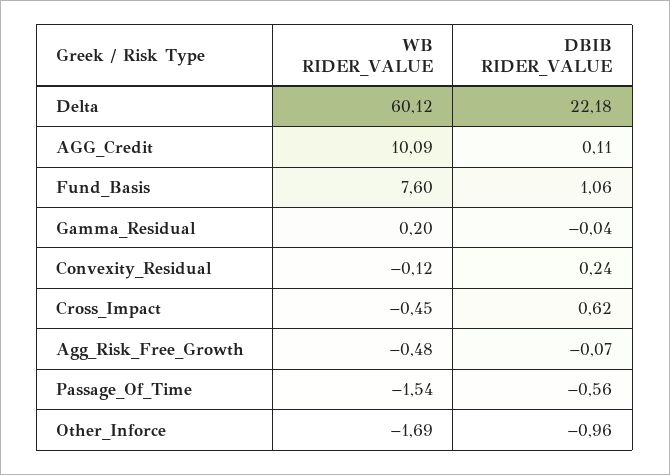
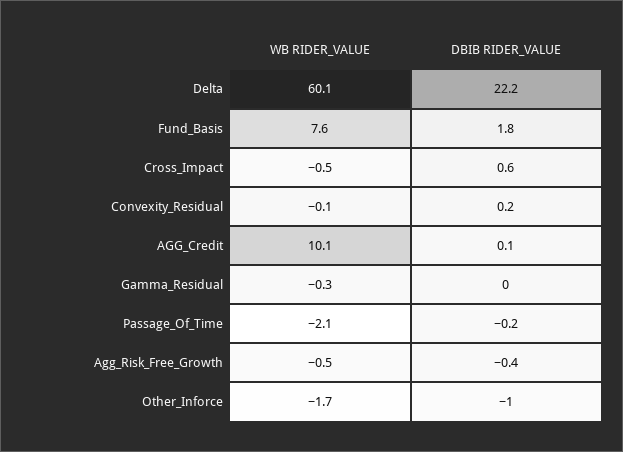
  {
    "WB RIDER_VALUE": {
      "Delta": 60.12,
      "AGG_Credit": 10.09,
      "Fund_Basis": 7.6,
-     "Gamma_Residual": 0.2,
+     "Gamma_Residual": -0.3,
      "Convexity_Residual": -0.12,
      "Cross_Impact": -0.45,
      "Agg_Risk_Free_Growth": -0.48,
-     "Passage_Of_Time": -1.54,
+     "Passage_Of_Time": -2.1,
      "Other_Inforce": -1.69
    },
    "DBIB RIDER_VALUE": {
      "Delta": 22.18,
      "AGG_Credit": 0.11,
-     "Fund_Basis": 1.06,
+     "Fund_Basis": 1.8,
      "Gamma_Residual": -0.04,
      "Convexity_Residual": 0.24,
      "Cross_Impact": 0.62,
-     "Agg_Risk_Free_Growth": -0.07,
+     "Agg_Risk_Free_Growth": -0.4,
-     "Passage_Of_Time": -0.56,
+     "Passage_Of_Time": -0.2,
      "Other_Inforce": -0.96
    }
  }

